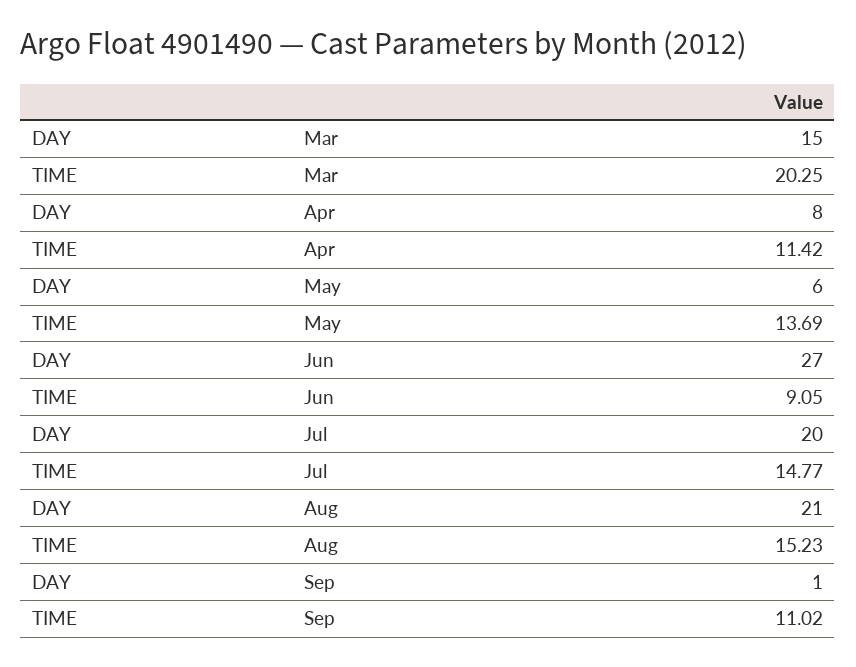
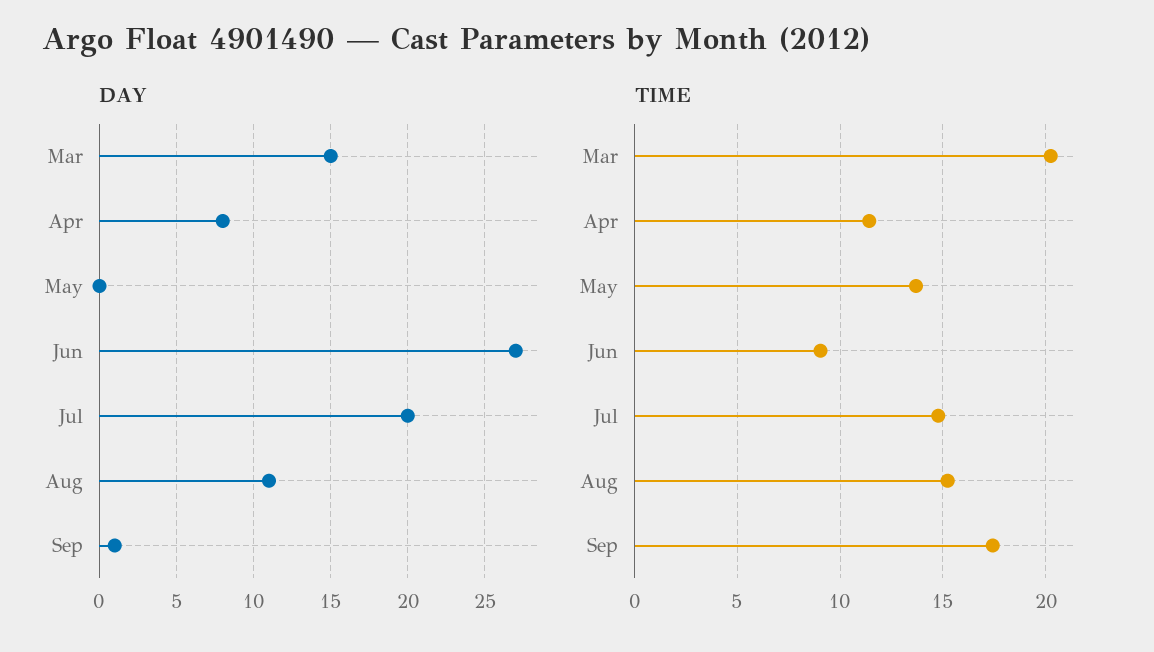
  {
    "DAY": {
      "Mar": 15,
      "Apr": 8,
-     "May": 6,
+     "May": 0,
      "Jun": 27,
      "Jul": 20,
-     "Aug": 21,
+     "Aug": 11,
      "Sep": 1
    },
    "TIME": {
      "Mar": 20.25,
      "Apr": 11.42,
      "May": 13.69,
      "Jun": 9.05,
      "Jul": 14.77,
      "Aug": 15.23,
-     "Sep": 11.02
+     "Sep": 17.5
    }
  }

